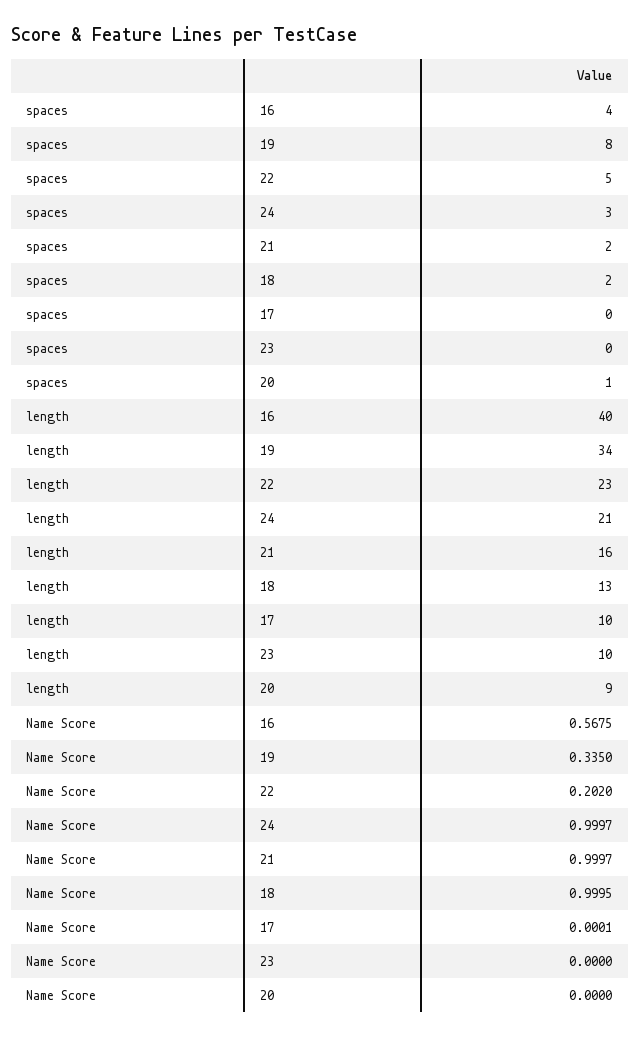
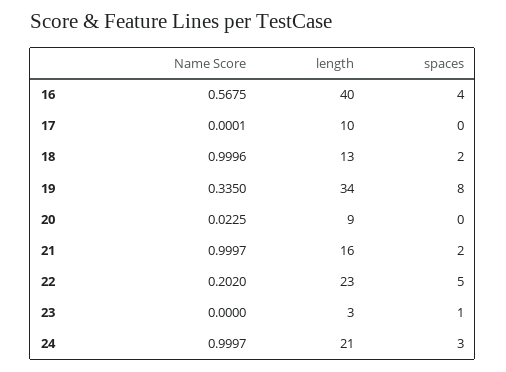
  {
    "spaces": {
      "16": 4,
      "19": 8,
      "22": 5,
      "24": 3,
      "21": 2,
      "18": 2,
      "17": 0,
-     "23": 0,
+     "23": 1,
-     "20": 1
+     "20": 0
    },
    "length": {
      "16": 40,
      "19": 34,
      "22": 23,
      "24": 21,
      "21": 16,
      "18": 13,
      "17": 10,
-     "23": 10,
+     "23": 3,
      "20": 9
    },
    "Name Score": {
      "16": 0.5675,
      "19": 0.335,
      "22": 0.202,
      "24": 0.9997,
      "21": 0.9997,
-     "18": 0.9995,
+     "18": 0.9996,
      "17": 0.0001,
      "23": 0,
-     "20": 0
+     "20": 0.0225
    }
  }

